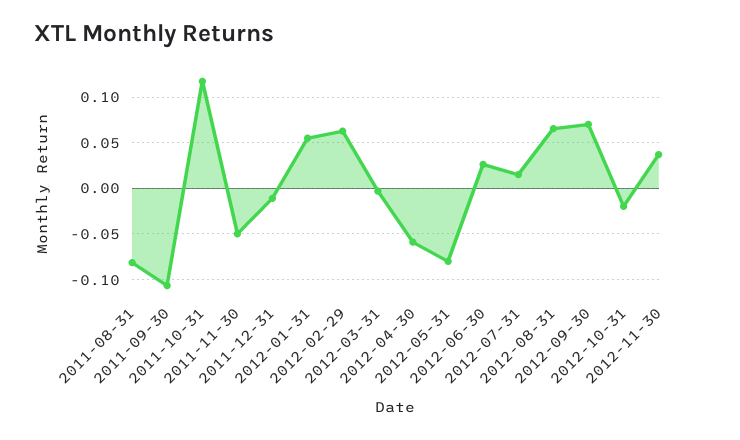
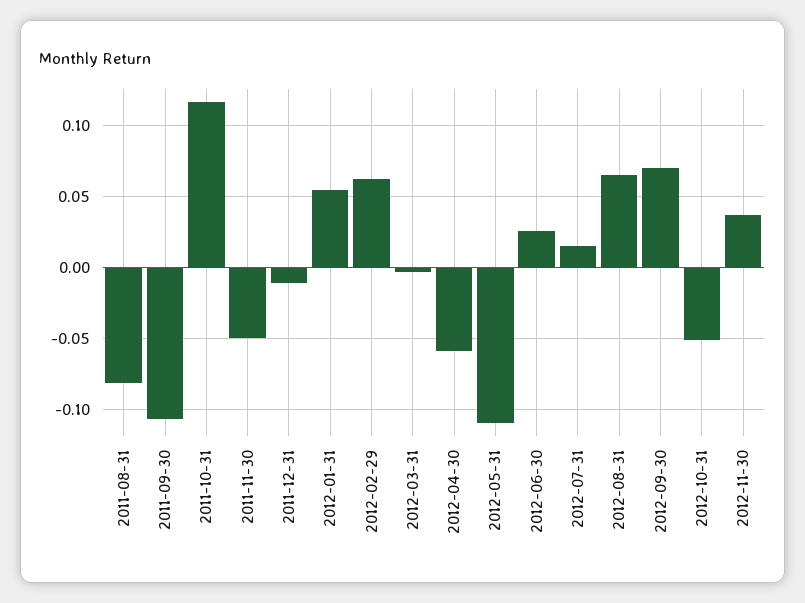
  {
    "2011-08-31": -0.08,
    "2011-09-30": -0.105,
    "2011-10-31": 0.115,
    "2011-11-30": -0.05,
    "2011-12-31": -0.01,
    "2012-01-31": 0.055,
    "2012-02-29": 0.065,
    "2012-03-31": -0.005,
    "2012-04-30": -0.06,
-   "2012-05-31": -0.08,
+   "2012-05-31": -0.11,
    "2012-06-30": 0.025,
    "2012-07-31": 0.015,
    "2012-08-31": 0.065,
    "2012-09-30": 0.07,
-   "2012-10-31": -0.02,
+   "2012-10-31": -0.05,
    "2012-11-30": 0.035
  }

